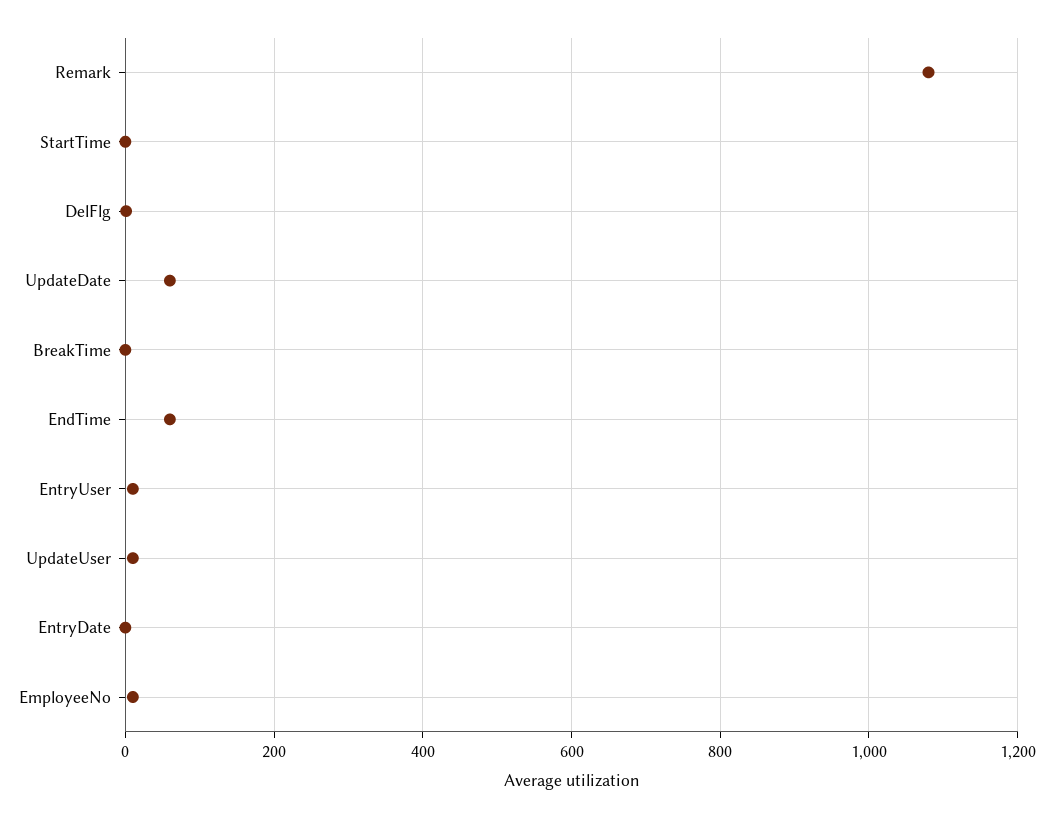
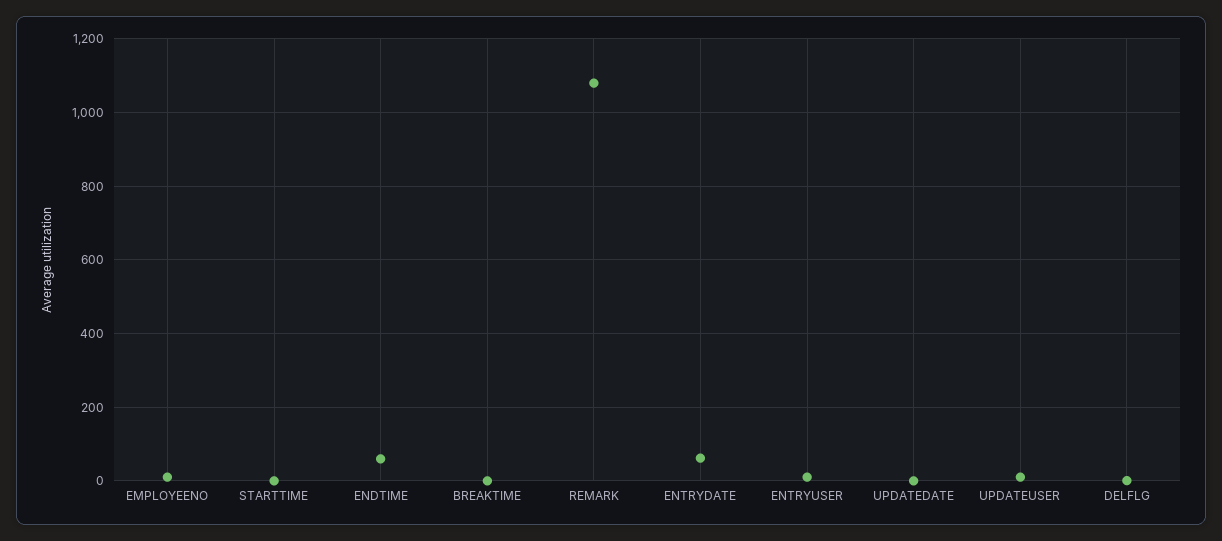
  {
    "Remark": 1080,
    "StartTime": 0,
    "DelFlg": 0,
-   "UpdateDate": 60,
+   "UpdateDate": 0,
    "BreakTime": 0,
    "EndTime": 60,
    "EntryUser": 20,
    "UpdateUser": 20,
-   "EntryDate": 0,
+   "EntryDate": 60,
    "EmployeeNo": 20
  }

